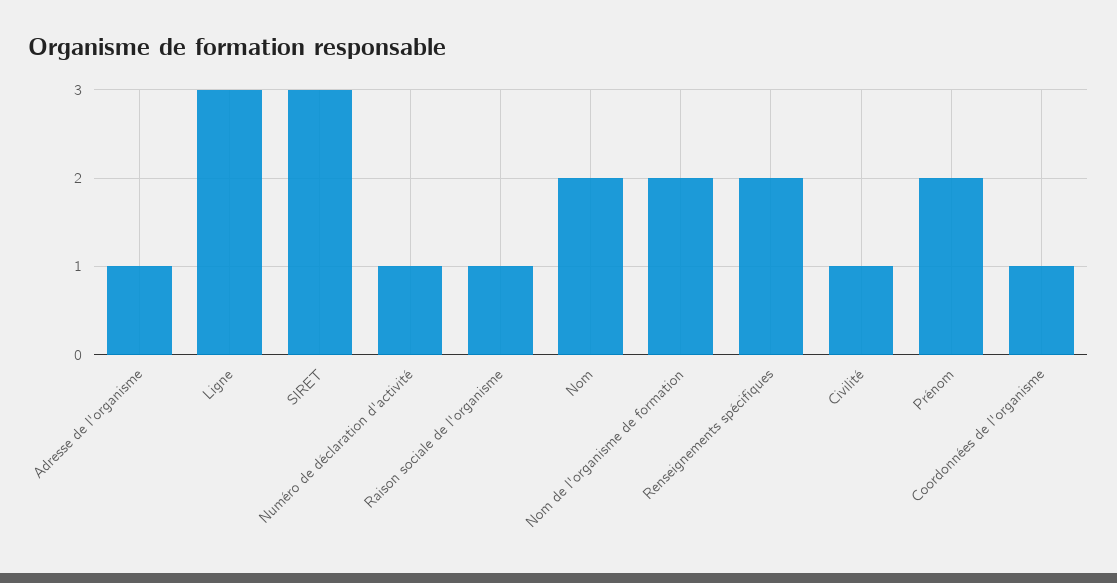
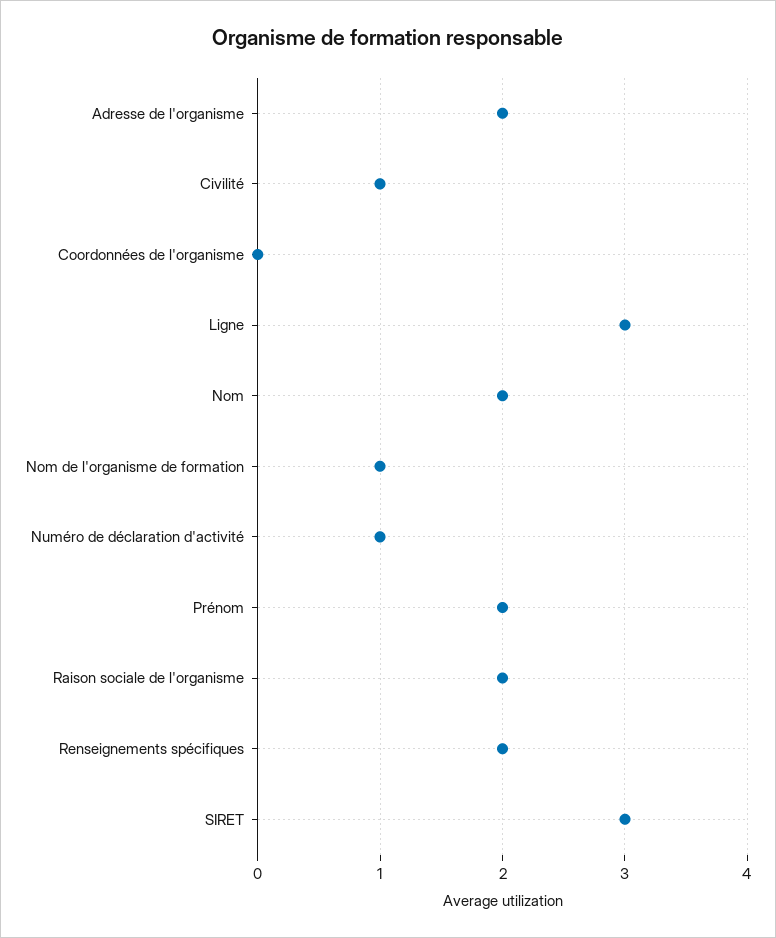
  {
-   "Adresse de l'organisme": 1,
+   "Adresse de l'organisme": 2,
    "Ligne": 3,
    "SIRET": 3,
    "Numéro de déclaration d'activité": 1,
-   "Raison sociale de l'organisme": 1,
+   "Raison sociale de l'organisme": 2,
    "Nom": 2,
-   "Nom de l'organisme de formation": 2,
+   "Nom de l'organisme de formation": 1,
    "Renseignements spécifiques": 2,
    "Civilité": 1,
    "Prénom": 2,
-   "Coordonnées de l'organisme": 1
+   "Coordonnées de l'organisme": 0
  }

